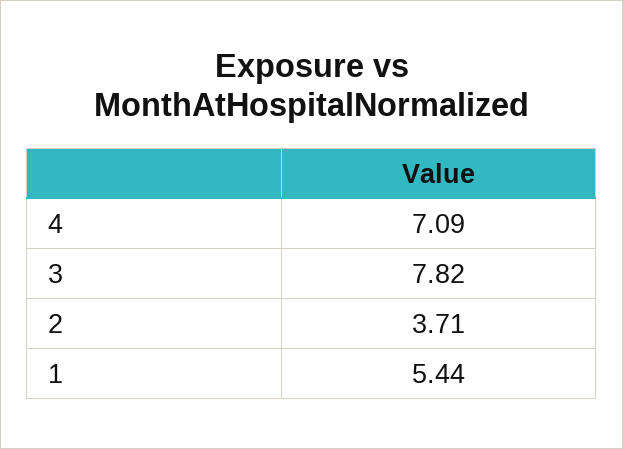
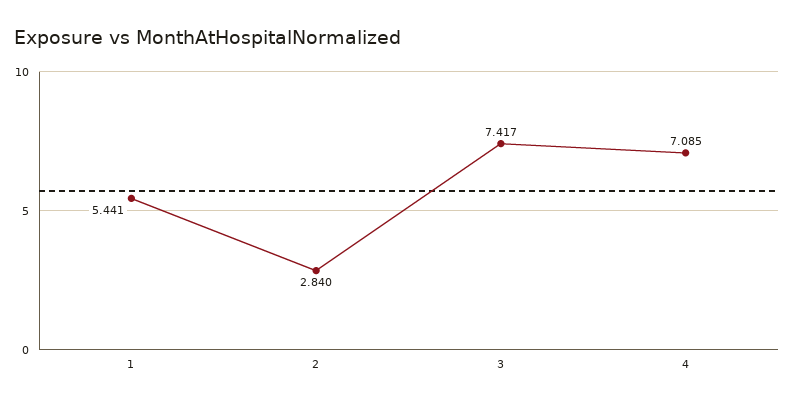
  {
    "4": 7.085,
-   "3": 7.82,
+   "3": 7.417,
-   "2": 3.71,
+   "2": 2.84,
    "1": 5.441
  }

